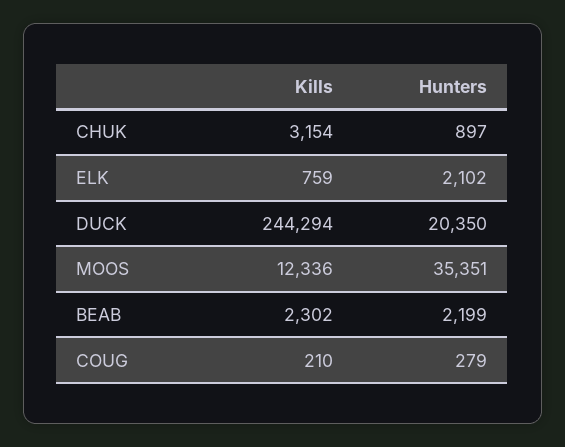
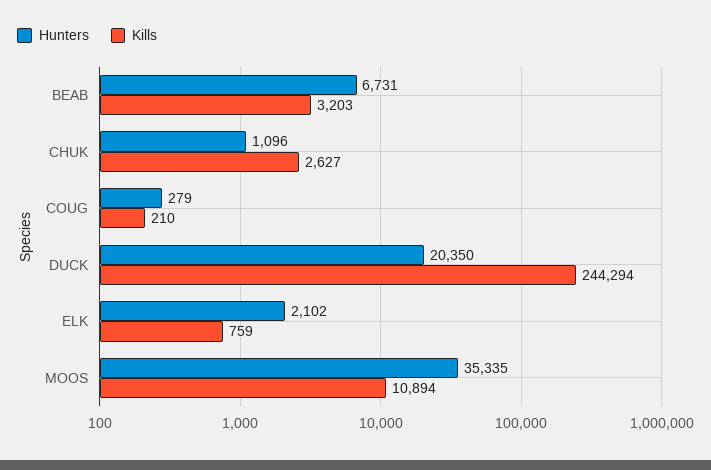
  {
    "Kills": {
-     "CHUK": 3154,
+     "CHUK": 2627,
      "ELK": 759,
      "DUCK": 244294,
-     "MOOS": 12336,
+     "MOOS": 10894,
-     "BEAB": 2302,
+     "BEAB": 3203,
      "COUG": 210
    },
    "Hunters": {
-     "CHUK": 897,
+     "CHUK": 1096,
      "ELK": 2102,
      "DUCK": 20350,
-     "MOOS": 35351,
+     "MOOS": 35335,
-     "BEAB": 2199,
+     "BEAB": 6731,
      "COUG": 279
    }
  }

